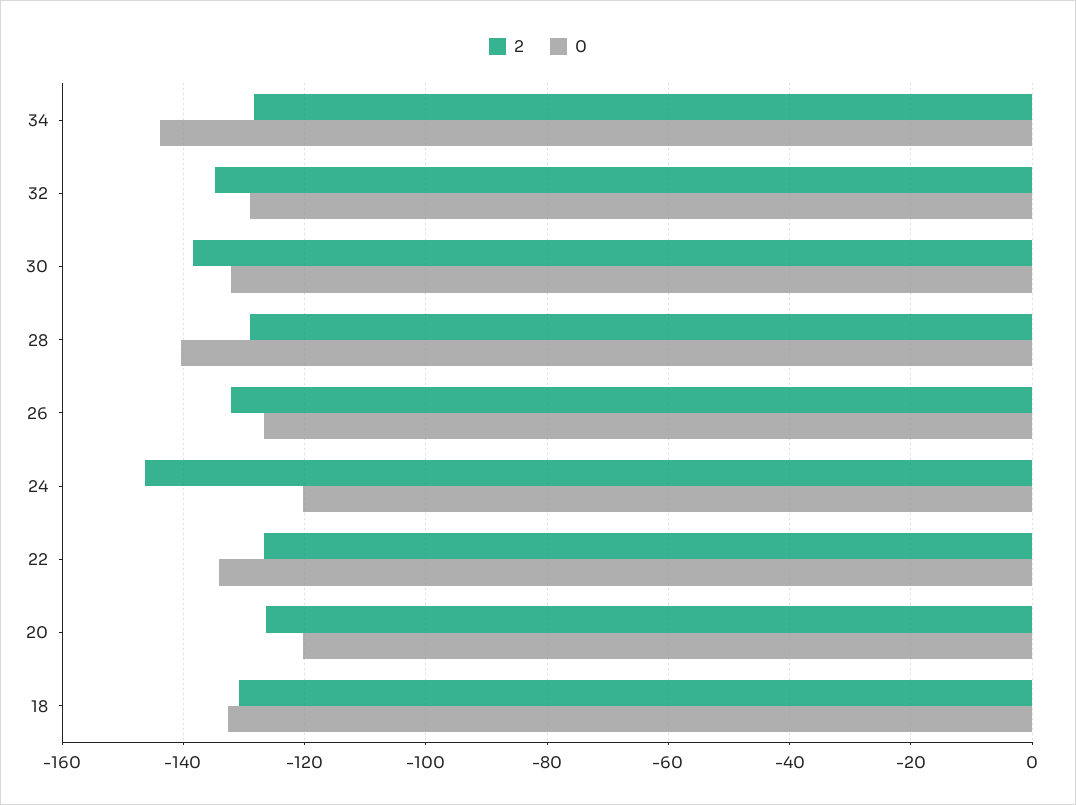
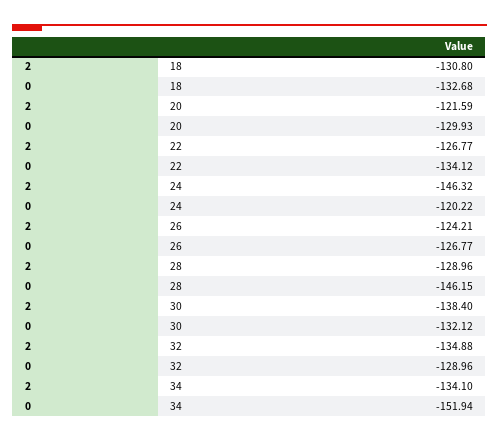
  {
    "2": {
-     "34": -128,
+     "34": -134.1,
      "32": -134.88,
      "30": -138.4,
      "28": -128.96,
-     "26": -132,
+     "26": -124.21,
      "24": -146.32,
      "22": -126.77,
-     "20": -126,
+     "20": -121.59,
      "18": -130.8
    },
    "0": {
-     "34": -144,
+     "34": -151.94,
      "32": -128.96,
      "30": -132.12,
-     "28": -140,
+     "28": -146.15,
      "26": -126.77,
      "24": -120.22,
      "22": -134.12,
-     "20": -120,
+     "20": -129.93,
      "18": -132.68
    }
  }

